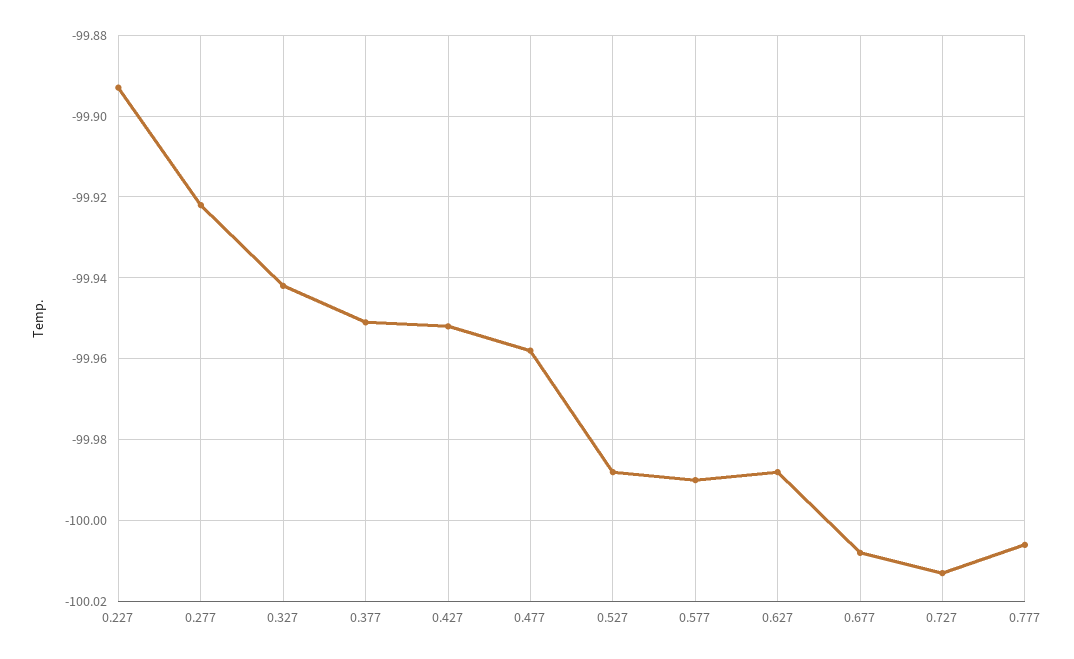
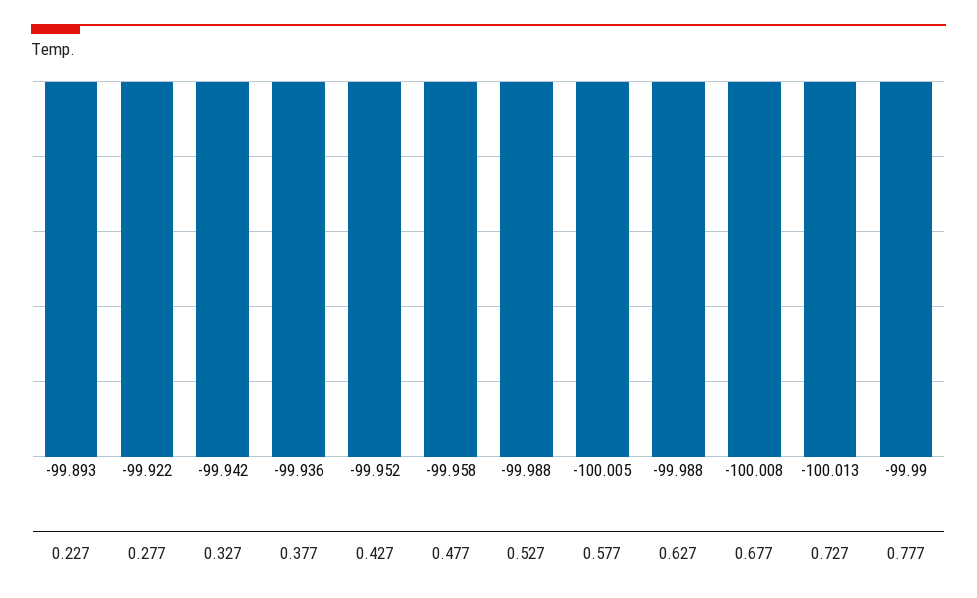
  {
    "0.227": -99.893,
    "0.277": -99.922,
    "0.327": -99.942,
-   "0.377": -99.95,
+   "0.377": -99.936,
    "0.427": -99.952,
    "0.477": -99.958,
    "0.527": -99.988,
-   "0.577": -99.99,
+   "0.577": -100.005,
    "0.627": -99.988,
    "0.677": -100.008,
    "0.727": -100.013,
-   "0.777": -100.005
+   "0.777": -99.99
  }

